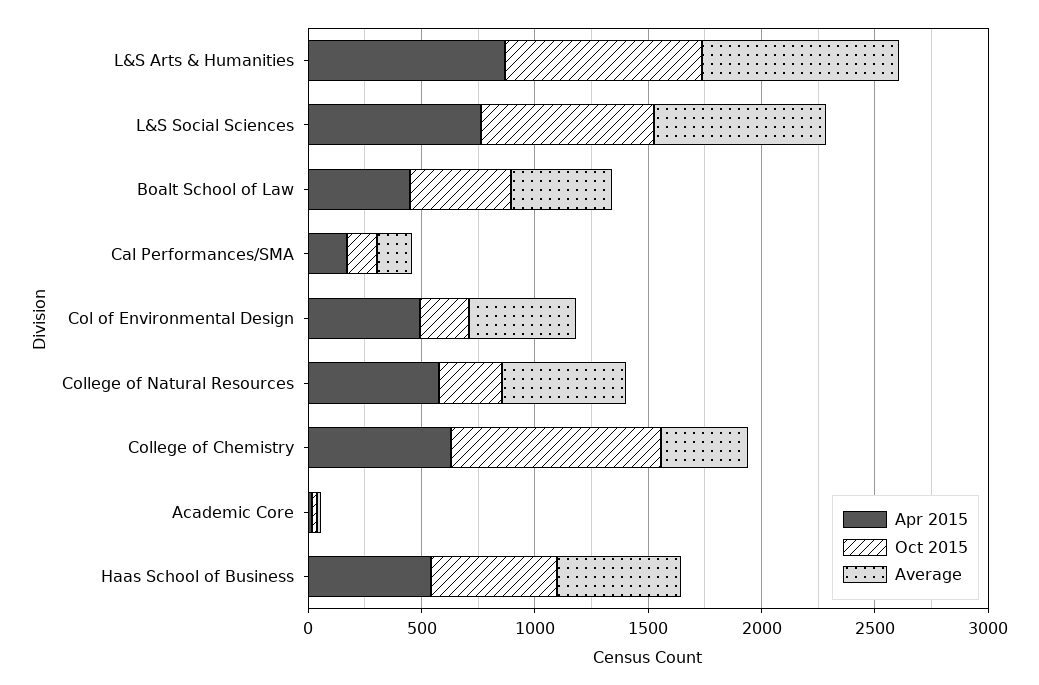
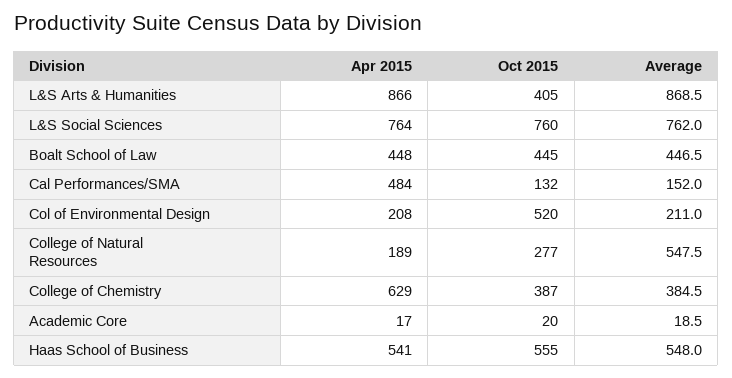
  {
    "Apr 2015": {
      "L&S Arts & Humanities": 866,
      "L&S Social Sciences": 764,
      "Boalt School of Law": 448,
-     "Cal Performances/SMA": 200,
+     "Cal Performances/SMA": 484,
-     "Col of Environmental Design": 500,
+     "Col of Environmental Design": 208,
-     "College of Natural Resources": 600,
+     "College of Natural Resources": 189,
      "College of Chemistry": 629,
      "Academic Core": 17,
      "Haas School of Business": 541
    },
    "Oct 2015": {
-     "L&S Arts & Humanities": 900,
+     "L&S Arts & Humanities": 405,
      "L&S Social Sciences": 760,
      "Boalt School of Law": 445,
      "Cal Performances/SMA": 132,
-     "Col of Environmental Design": 200,
+     "Col of Environmental Design": 520,
      "College of Natural Resources": 277,
-     "College of Chemistry": 900,
+     "College of Chemistry": 387,
      "Academic Core": 20,
      "Haas School of Business": 555
    },
    "Average": {
      "L&S Arts & Humanities": 868.5,
      "L&S Social Sciences": 762,
      "Boalt School of Law": 446.5,
      "Cal Performances/SMA": 152,
-     "Col of Environmental Design": 500,
+     "Col of Environmental Design": 211,
      "College of Natural Resources": 547.5,
      "College of Chemistry": 384.5,
      "Academic Core": 18.5,
      "Haas School of Business": 548
    }
  }

